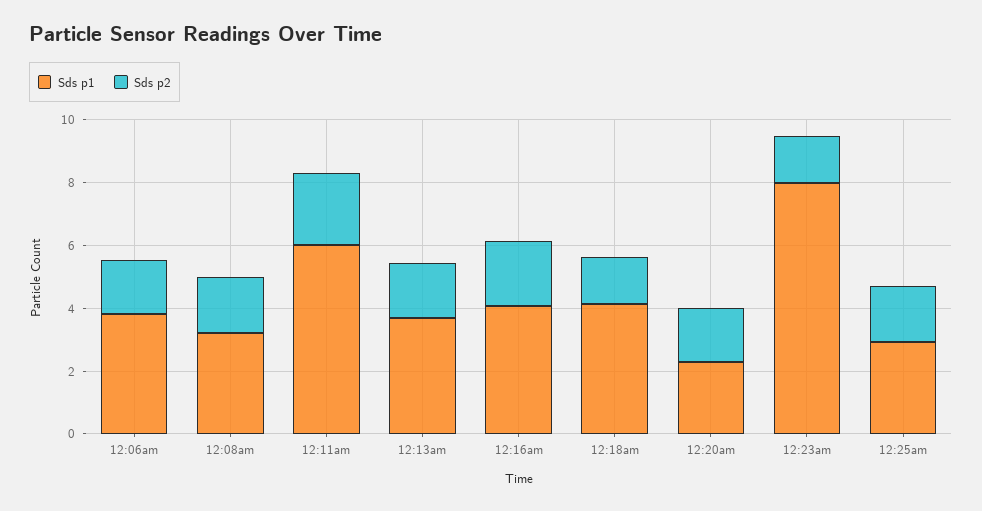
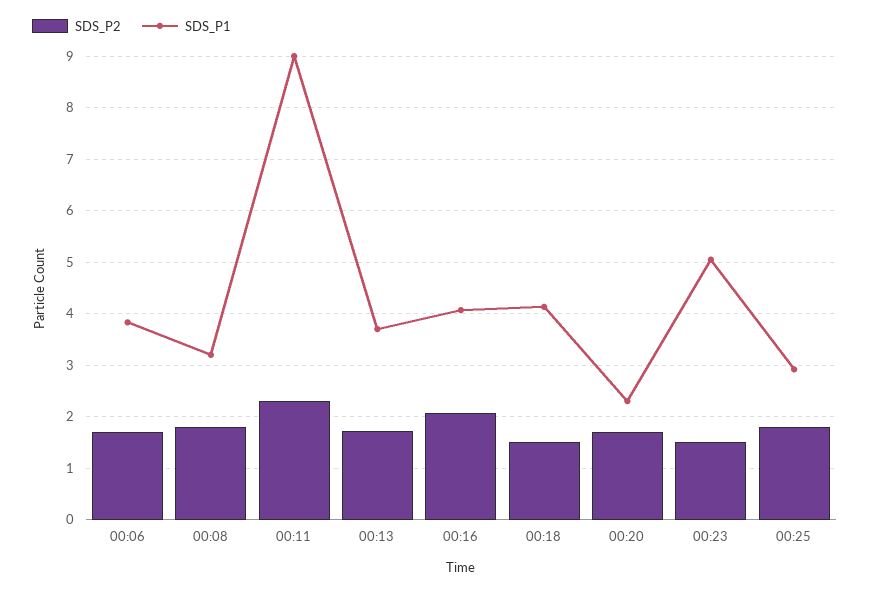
  {
    "Sds p1": {
      "12:06am": 3.8,
      "12:08am": 3.2,
-     "12:11am": 6,
+     "12:11am": 9,
      "12:13am": 3.8,
      "12:16am": 4,
      "12:18am": 4.2,
      "12:20am": 2.4,
-     "12:23am": 8,
+     "12:23am": 5,
      "12:25am": 3
    },
    "Sds p2": {
      "12:06am": 1.8,
      "12:08am": 1.8,
      "12:11am": 2.4,
      "12:13am": 1.8,
      "12:16am": 2,
      "12:18am": 1.6,
      "12:20am": 1.8,
      "12:23am": 1.6,
      "12:25am": 1.8
    }
  }

